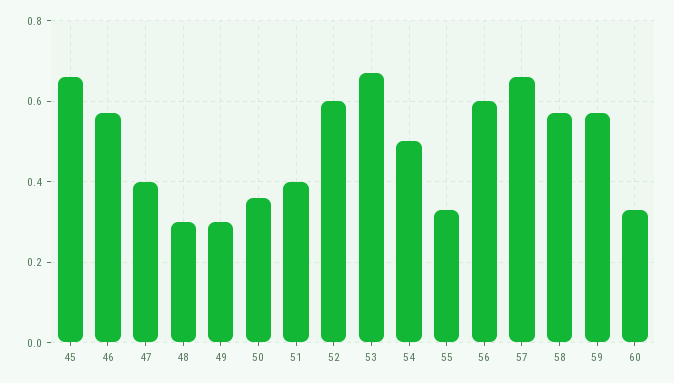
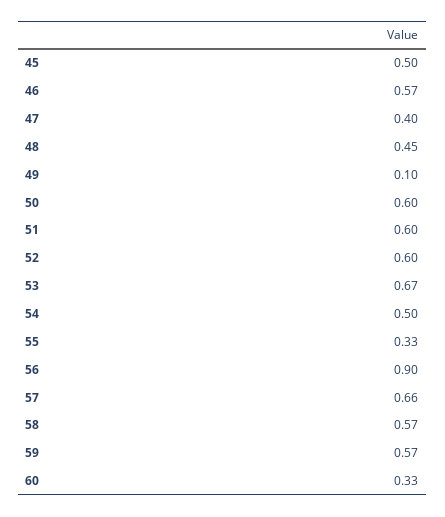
  {
-   "45": 0.65,
+   "45": 0.5,
    "46": 0.57,
    "47": 0.4,
-   "48": 0.3,
+   "48": 0.45,
-   "49": 0.3,
+   "49": 0.1,
-   "50": 0.35,
+   "50": 0.6,
-   "51": 0.4,
+   "51": 0.6,
    "52": 0.6,
    "53": 0.67,
    "54": 0.5,
    "55": 0.33,
-   "56": 0.6,
+   "56": 0.9,
    "57": 0.66,
    "58": 0.57,
    "59": 0.57,
    "60": 0.33
  }

